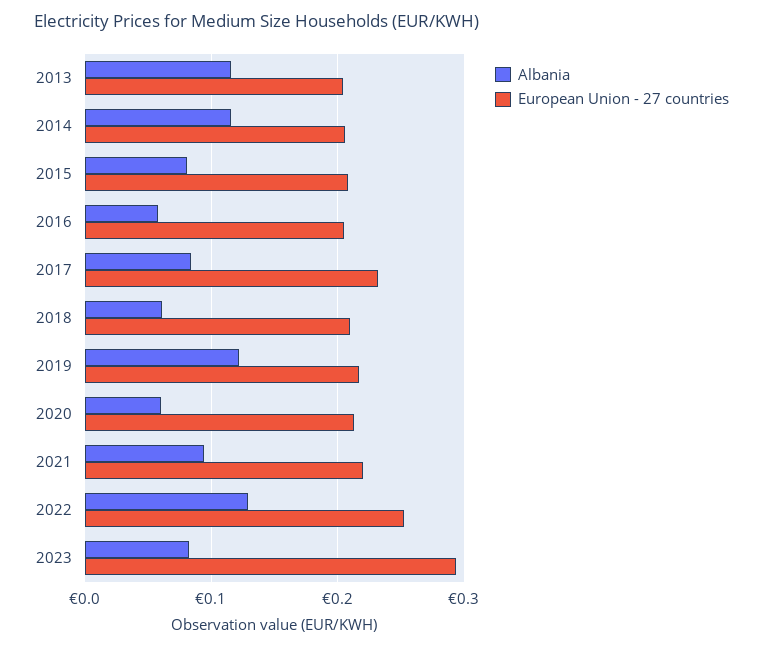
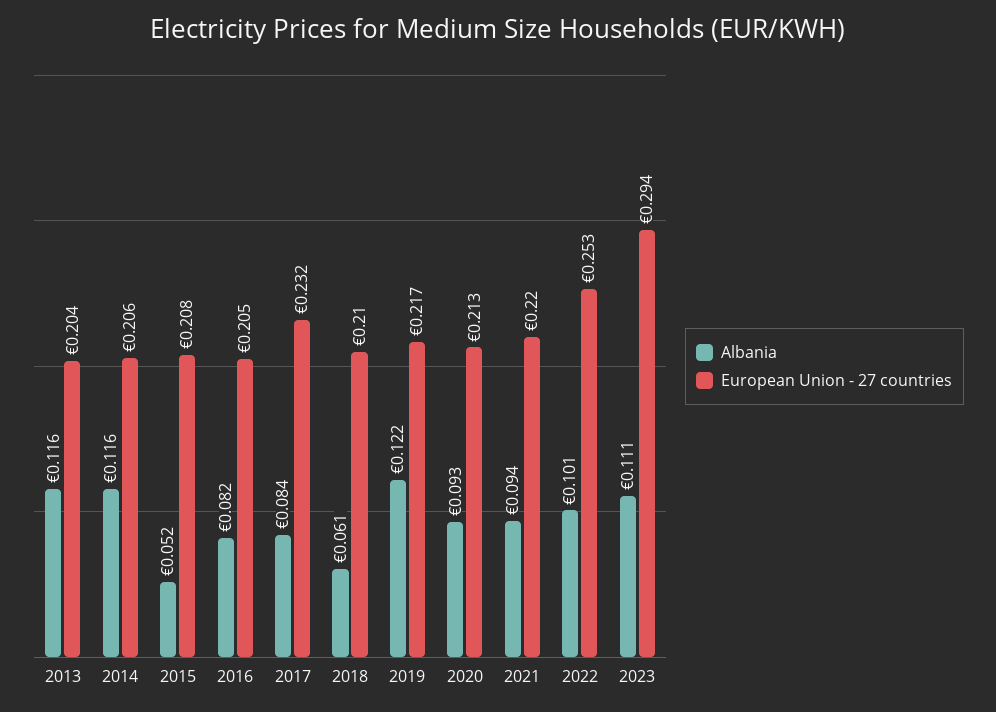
  {
    "Albania": {
      "2013": 0.116,
      "2014": 0.116,
-     "2015": 0.08,
+     "2015": 0.052,
-     "2016": 0.06,
+     "2016": 0.082,
      "2017": 0.084,
      "2018": 0.061,
      "2019": 0.122,
-     "2020": 0.06,
+     "2020": 0.093,
      "2021": 0.094,
-     "2022": 0.13,
+     "2022": 0.101,
-     "2023": 0.08
+     "2023": 0.111
    },
    "European Union - 27 countries": {
      "2013": 0.204,
      "2014": 0.206,
      "2015": 0.208,
      "2016": 0.205,
      "2017": 0.232,
      "2018": 0.21,
      "2019": 0.217,
      "2020": 0.213,
      "2021": 0.22,
      "2022": 0.253,
      "2023": 0.294
    }
  }

